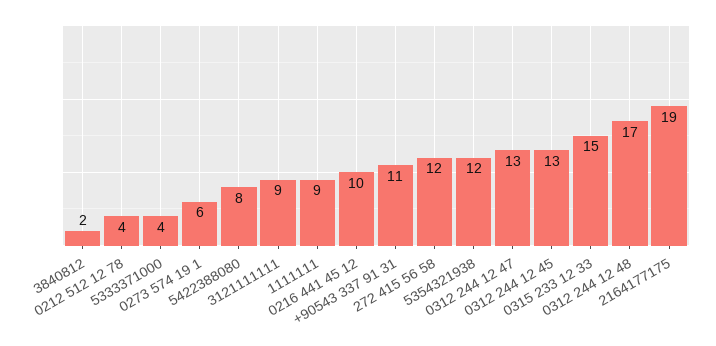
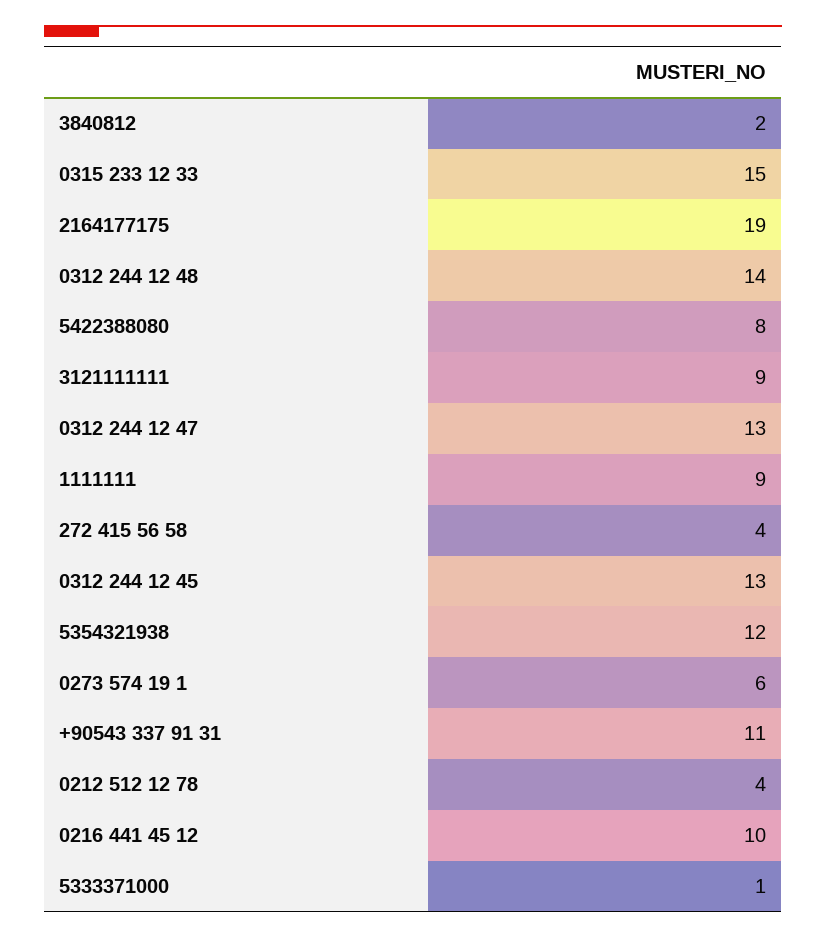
  {
    "3840812": 2,
    "0212 512 12 78": 4,
-   "5333371000": 4,
+   "5333371000": 1,
    "0273 574 19 1": 6,
    "5422388080": 8,
    "3121111111": 9,
    "1111111": 9,
    "0216 441 45 12": 10,
    "+90543 337 91 31": 11,
-   "272 415 56 58": 12,
+   "272 415 56 58": 4,
    "5354321938": 12,
    "0312 244 12 47": 13,
    "0312 244 12 45": 13,
    "0315 233 12 33": 15,
-   "0312 244 12 48": 17,
+   "0312 244 12 48": 14,
    "2164177175": 19
  }

